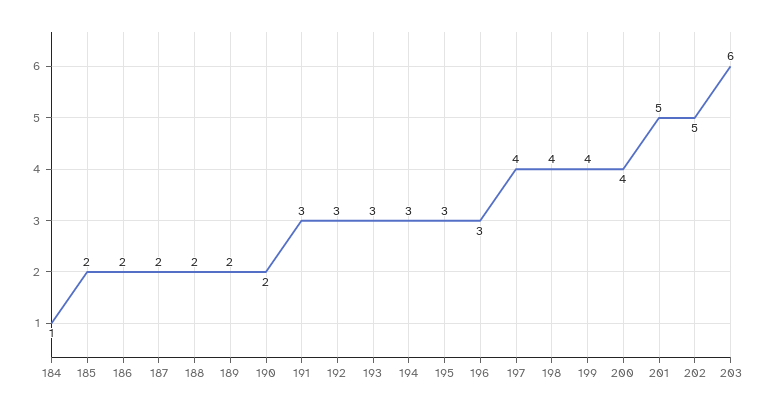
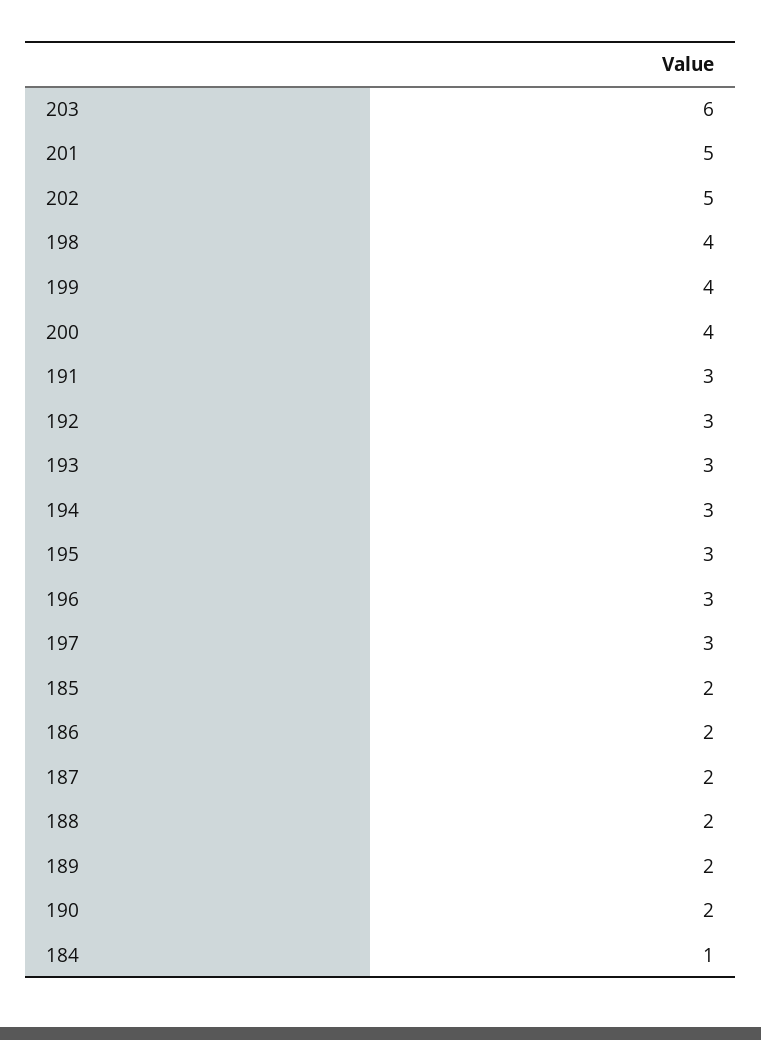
  {
    "184": 1,
    "185": 2,
    "186": 2,
    "187": 2,
    "188": 2,
    "189": 2,
    "190": 2,
    "191": 3,
    "192": 3,
    "193": 3,
    "194": 3,
    "195": 3,
    "196": 3,
-   "197": 4,
+   "197": 3,
    "198": 4,
    "199": 4,
    "200": 4,
    "201": 5,
    "202": 5,
    "203": 6
  }

